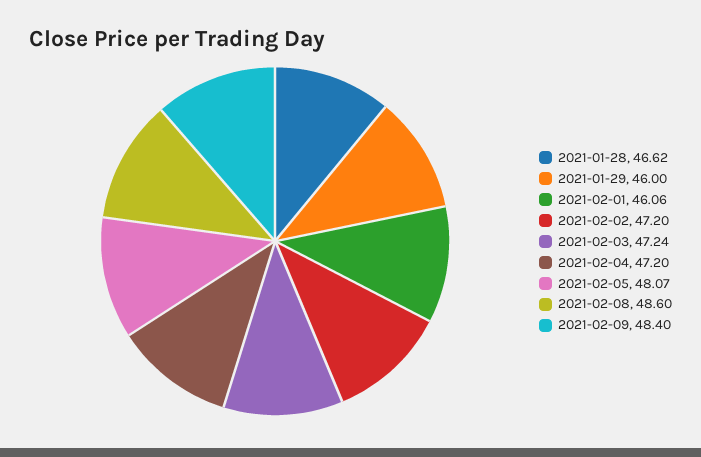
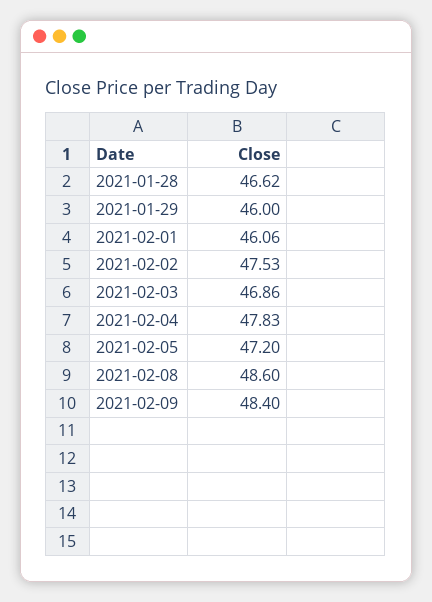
  {
    "2021-01-28": 46.62,
    "2021-01-29": 46,
    "2021-02-01": 46.06,
-   "2021-02-02": 47.2,
+   "2021-02-02": 47.53,
-   "2021-02-03": 47.24,
+   "2021-02-03": 46.86,
-   "2021-02-04": 47.2,
+   "2021-02-04": 47.83,
-   "2021-02-05": 48.07,
+   "2021-02-05": 47.2,
    "2021-02-08": 48.6,
    "2021-02-09": 48.4
  }

